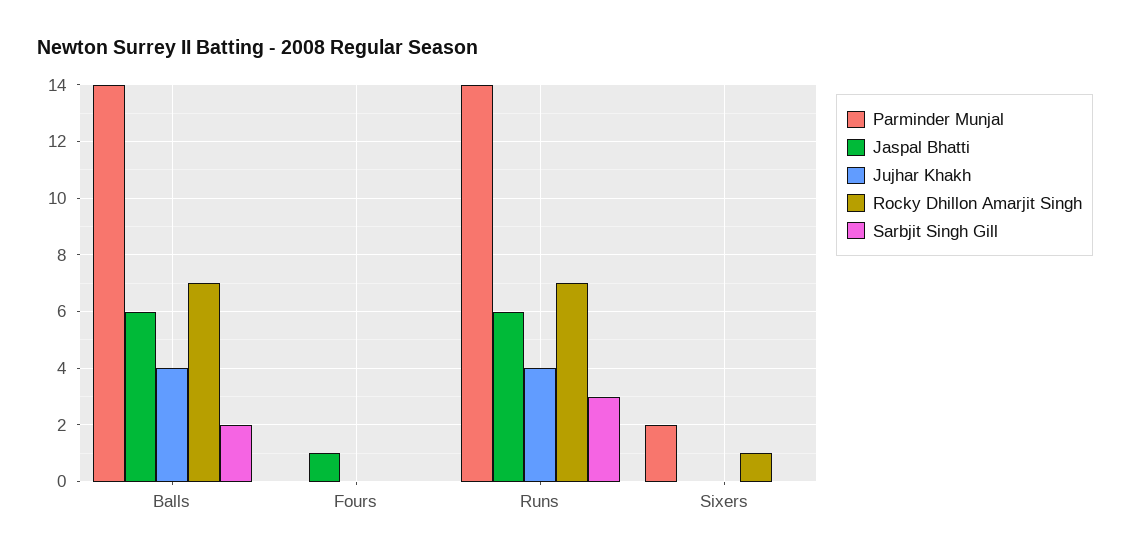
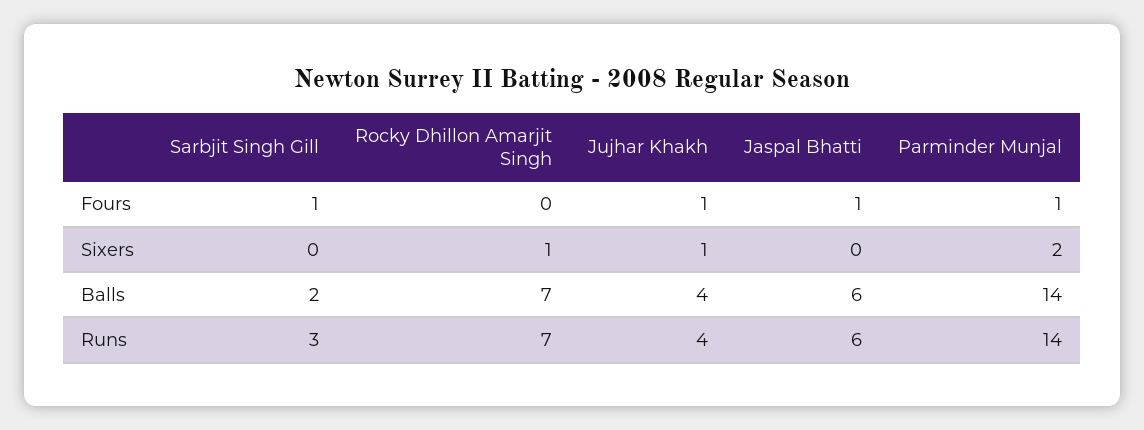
  {
    "Parminder Munjal": {
      "Balls": 14,
-     "Fours": 0,
+     "Fours": 1,
      "Runs": 14,
      "Sixers": 2
    },
    "Jaspal Bhatti": {
      "Balls": 6,
      "Fours": 1,
      "Runs": 6,
      "Sixers": 0
    },
    "Jujhar Khakh": {
      "Balls": 4,
-     "Fours": 0,
+     "Fours": 1,
      "Runs": 4,
-     "Sixers": 0
+     "Sixers": 1
    },
    "Rocky Dhillon Amarjit Singh": {
      "Balls": 7,
      "Fours": 0,
      "Runs": 7,
      "Sixers": 1
    },
    "Sarbjit Singh Gill": {
      "Balls": 2,
-     "Fours": 0,
+     "Fours": 1,
      "Runs": 3,
      "Sixers": 0
    }
  }

